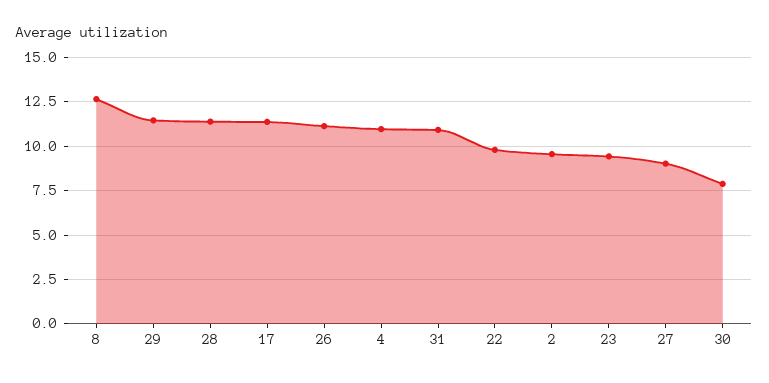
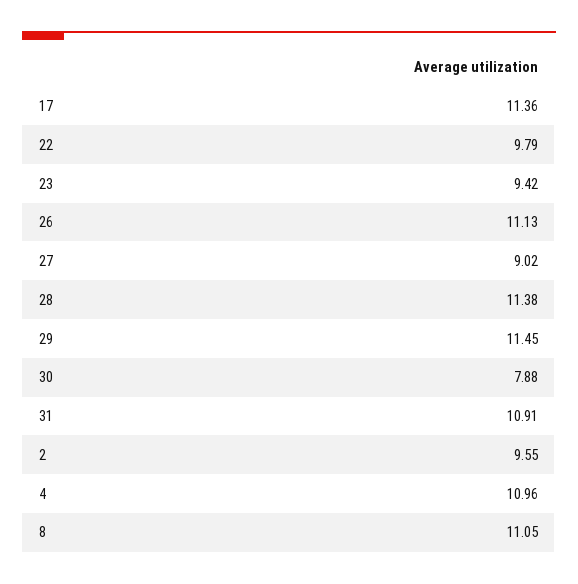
  {
-   "8": 12.5,
+   "8": 11.05,
    "29": 11.45,
    "28": 11.38,
    "17": 11.36,
    "26": 11.13,
    "4": 10.96,
    "31": 10.91,
    "22": 9.79,
    "2": 9.55,
    "23": 9.42,
    "27": 9.02,
    "30": 7.88
  }

